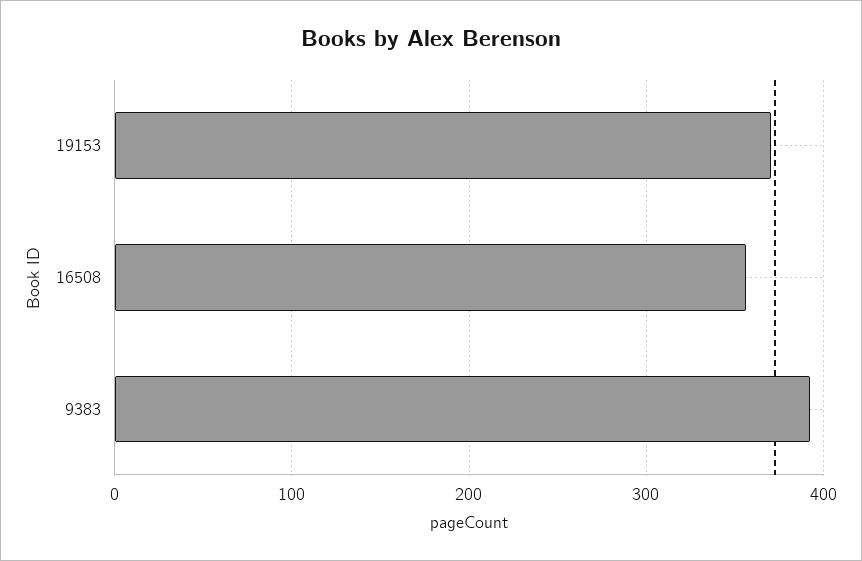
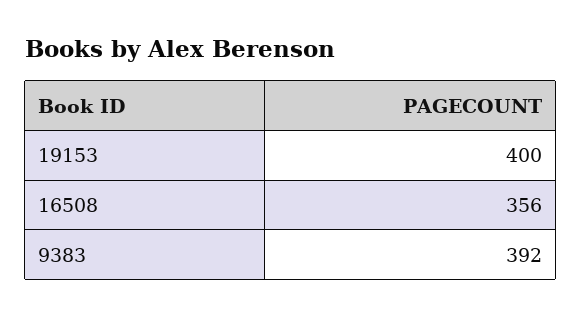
  {
-   "19153": 370,
+   "19153": 400,
    "16508": 356,
    "9383": 392
  }

